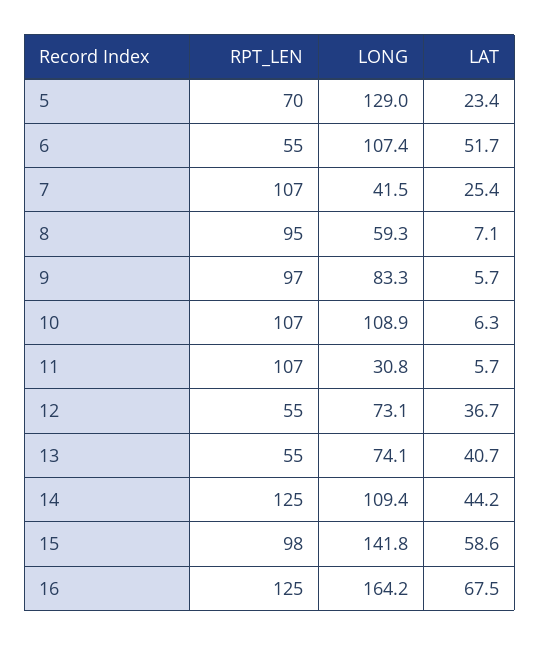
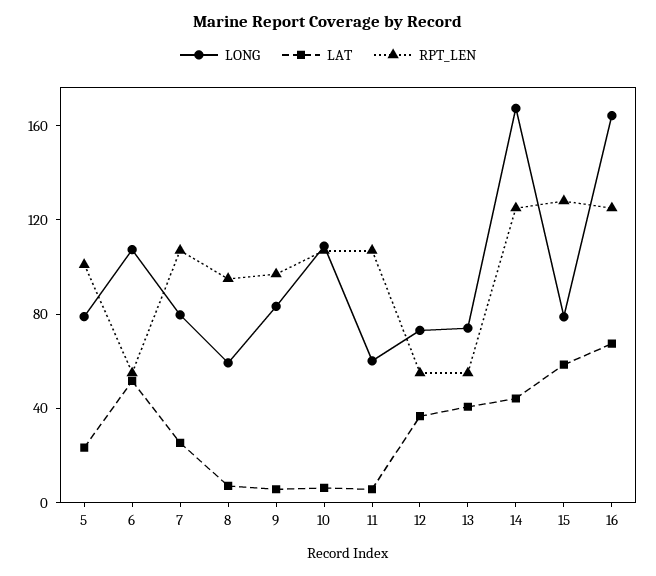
  {
    "RPT_LEN": {
-     "5": 70,
+     "5": 100,
      "6": 55,
      "7": 107,
      "8": 95,
      "9": 97,
      "10": 107,
      "11": 107,
      "12": 55,
      "13": 55,
      "14": 125,
-     "15": 98,
+     "15": 130,
      "16": 125
    },
    "LONG": {
-     "5": 129,
+     "5": 80,
      "6": 107.4,
-     "7": 41.5,
+     "7": 80,
      "8": 59.3,
      "9": 83.3,
      "10": 108.9,
-     "11": 30.8,
+     "11": 60,
      "12": 73.1,
      "13": 74.1,
-     "14": 109.4,
+     "14": 170,
-     "15": 141.8,
+     "15": 80,
      "16": 164.2
    },
    "LAT": {
      "5": 23.4,
      "6": 51.7,
      "7": 25.4,
      "8": 7.1,
      "9": 5.7,
      "10": 6.3,
      "11": 5.7,
      "12": 36.7,
      "13": 40.7,
      "14": 44.2,
      "15": 58.6,
      "16": 67.5
    }
  }

